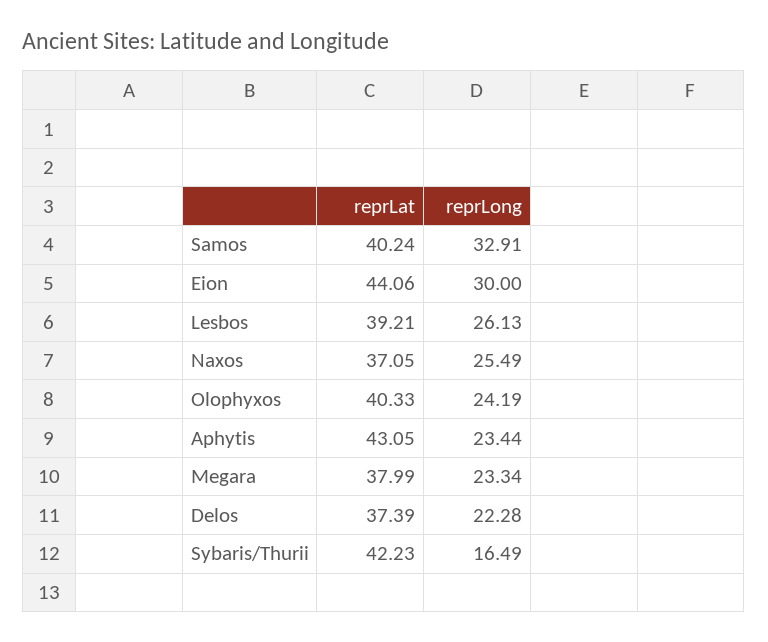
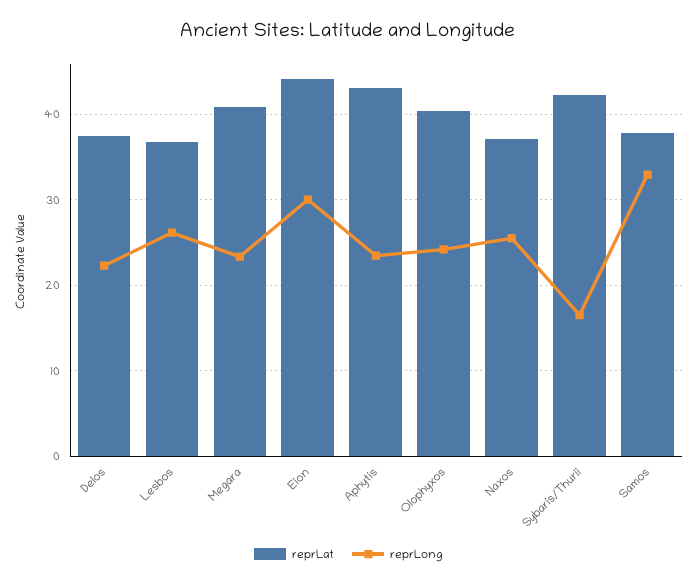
  {
    "reprLat": {
-     "Samos": 40.24,
+     "Samos": 38,
      "Eion": 44.06,
-     "Lesbos": 39.21,
+     "Lesbos": 37,
      "Naxos": 37.05,
      "Olophyxos": 40.33,
      "Aphytis": 43.05,
-     "Megara": 37.99,
+     "Megara": 41,
      "Delos": 37.39,
      "Sybaris/Thurii": 42.23
    },
    "reprLong": {
      "Samos": 32.91,
      "Eion": 30,
      "Lesbos": 26.13,
      "Naxos": 25.49,
      "Olophyxos": 24.19,
      "Aphytis": 23.44,
      "Megara": 23.34,
      "Delos": 22.28,
      "Sybaris/Thurii": 16.49
    }
  }

